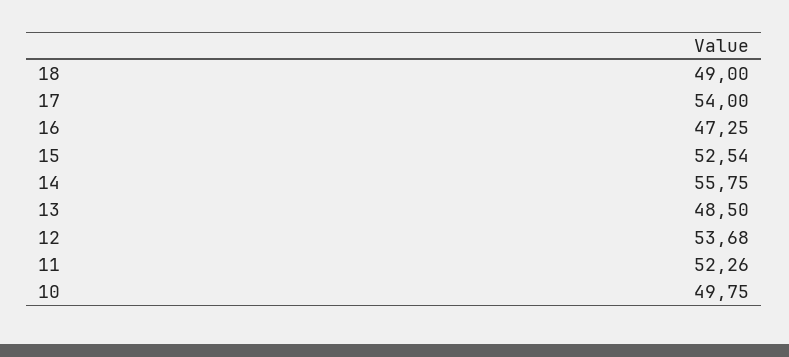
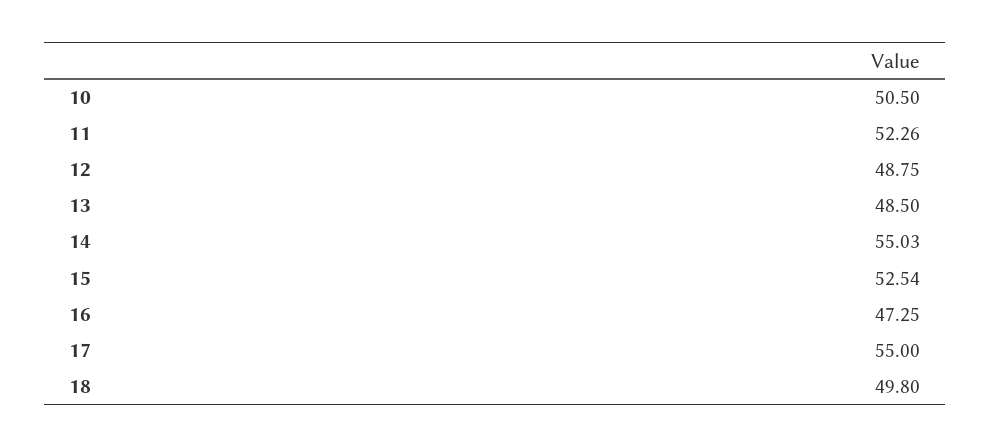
  {
-   "18": 49,
+   "18": 49.8,
-   "17": 54,
+   "17": 55,
    "16": 47.25,
    "15": 52.54,
-   "14": 55.75,
+   "14": 55.03,
    "13": 48.5,
-   "12": 53.68,
+   "12": 48.75,
    "11": 52.26,
-   "10": 49.75
+   "10": 50.5
  }

